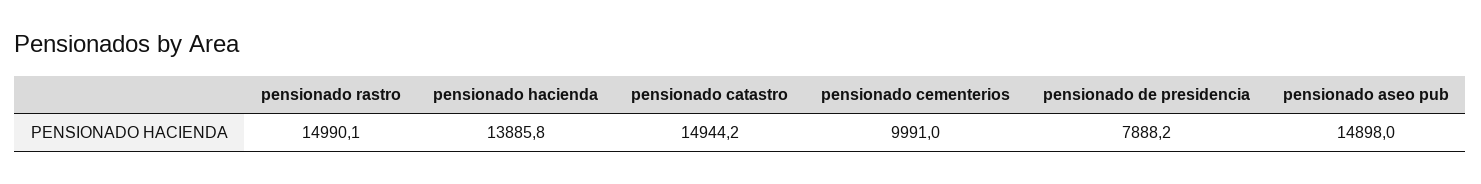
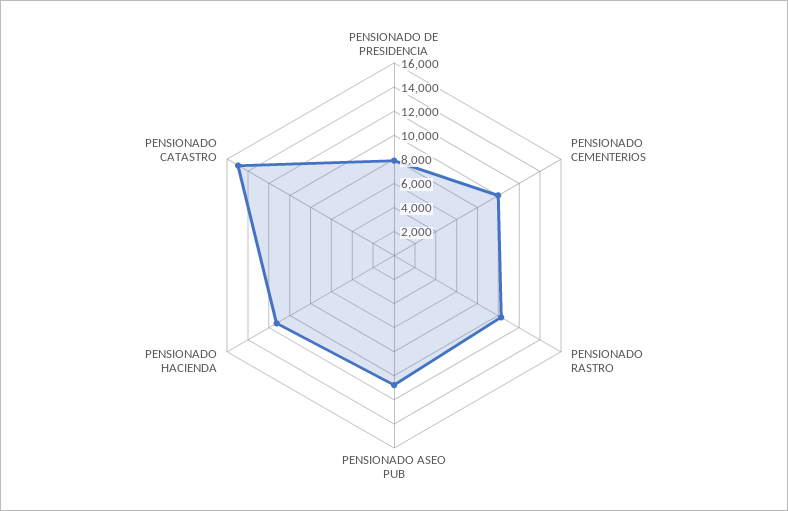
  {
-   "pensionado rastro": 14990.1,
+   "pensionado rastro": 10000,
-   "pensionado hacienda": 13885.8,
+   "pensionado hacienda": 11000,
    "pensionado catastro": 14944.2,
    "pensionado cementerios": 9991,
    "pensionado de presidencia": 7888.2,
-   "pensionado aseo pub": 14898
+   "pensionado aseo pub": 11000
  }

